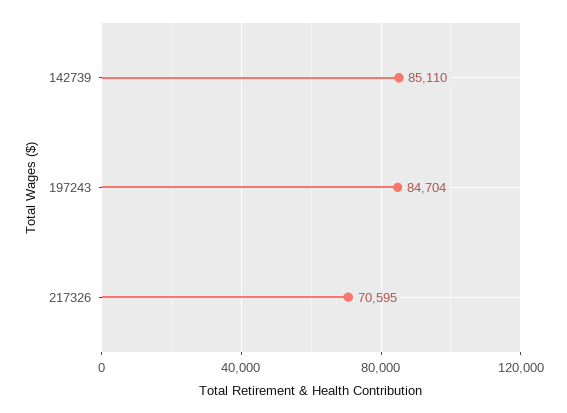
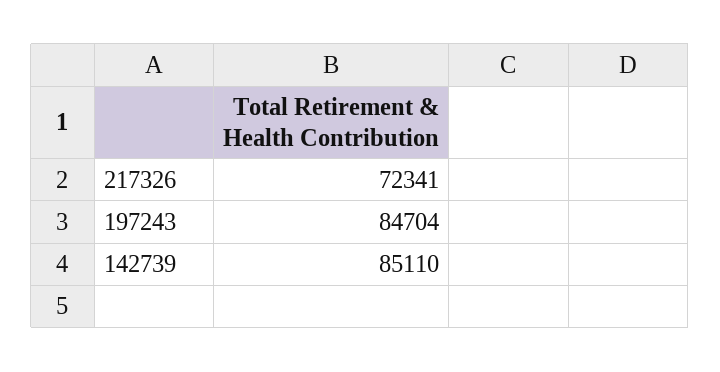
  {
    "142739": 85110,
    "197243": 84704,
-   "217326": 70595
+   "217326": 72341
  }

